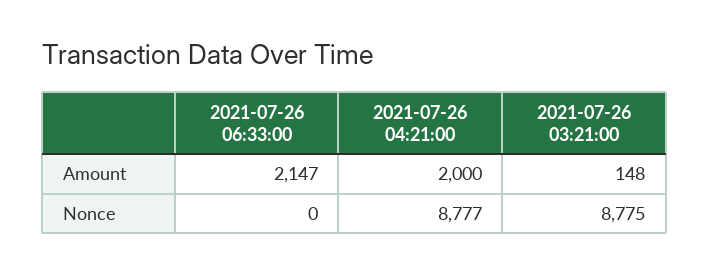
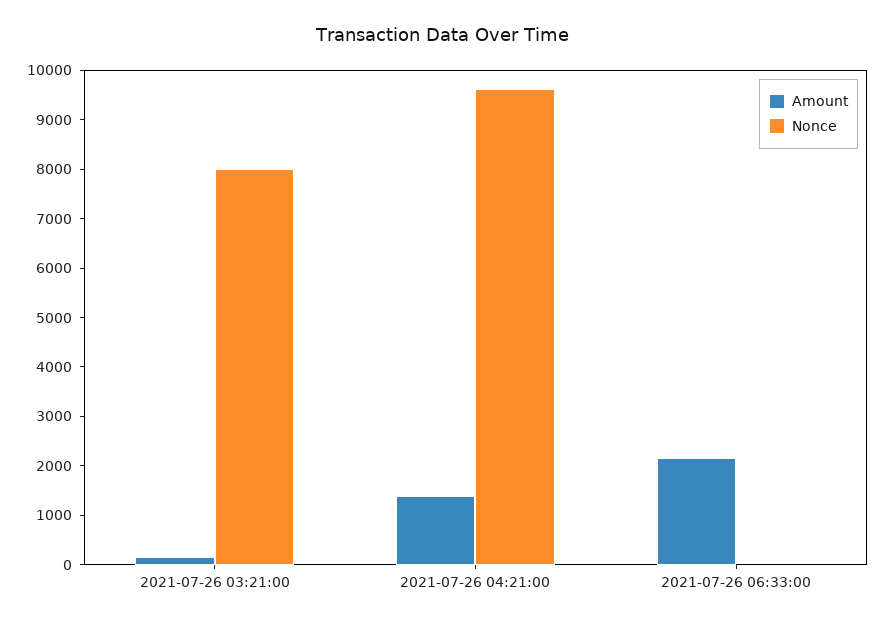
  {
    "Amount": {
      "2021-07-26 06:33:00": 2147,
-     "2021-07-26 04:21:00": 2000,
+     "2021-07-26 04:21:00": 1400,
      "2021-07-26 03:21:00": 148
    },
    "Nonce": {
      "2021-07-26 06:33:00": 0,
-     "2021-07-26 04:21:00": 8777,
+     "2021-07-26 04:21:00": 9600,
-     "2021-07-26 03:21:00": 8775
+     "2021-07-26 03:21:00": 8000
    }
  }

